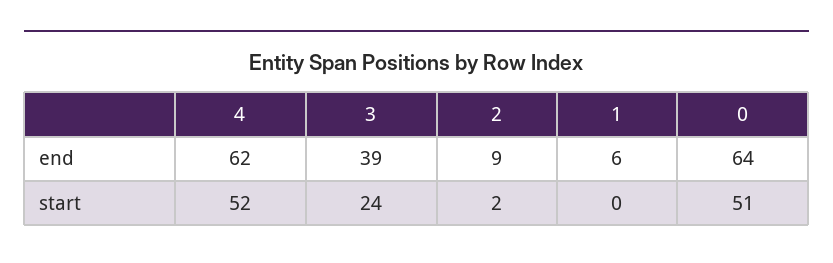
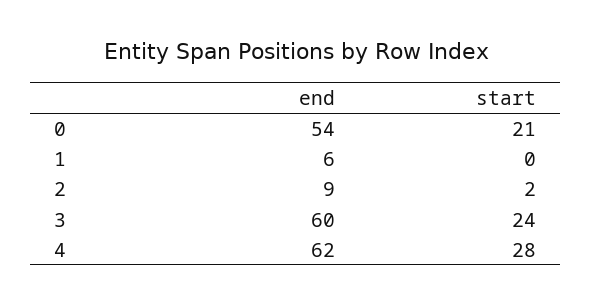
  {
    "4": {
      "end": 62,
-     "start": 52
+     "start": 28
    },
    "3": {
-     "end": 39,
+     "end": 60,
      "start": 24
    },
    "2": {
      "end": 9,
      "start": 2
    },
    "1": {
      "end": 6,
      "start": 0
    },
    "0": {
-     "end": 64,
+     "end": 54,
-     "start": 51
+     "start": 21
    }
  }

